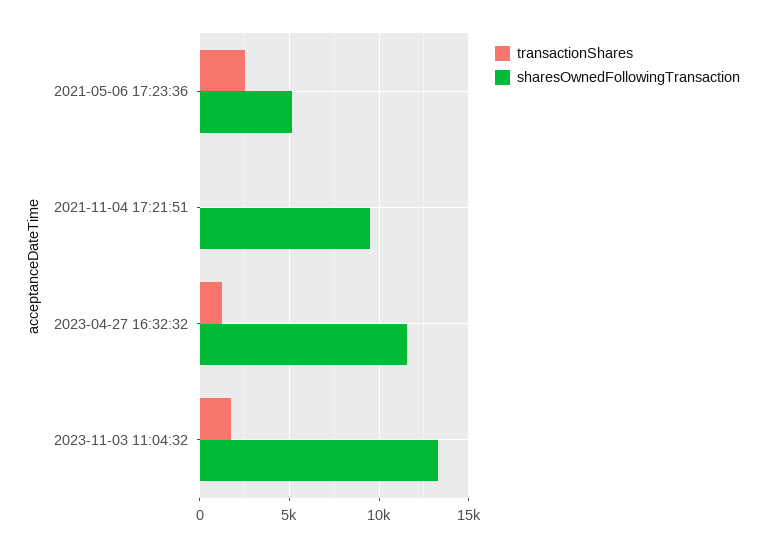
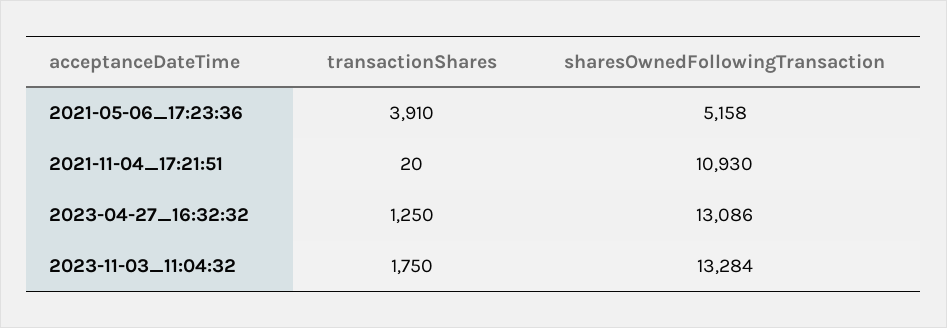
  {
    "transactionShares": {
-     "2021-05-06 17:23:36": 2500,
+     "2021-05-06 17:23:36": 3910,
      "2021-11-04 17:21:51": 20,
      "2023-04-27 16:32:32": 1250,
      "2023-11-03 11:04:32": 1750
    },
    "sharesOwnedFollowingTransaction": {
      "2021-05-06 17:23:36": 5158,
-     "2021-11-04 17:21:51": 9500,
+     "2021-11-04 17:21:51": 10930,
-     "2023-04-27 16:32:32": 11500,
+     "2023-04-27 16:32:32": 13086,
      "2023-11-03 11:04:32": 13284
    }
  }

